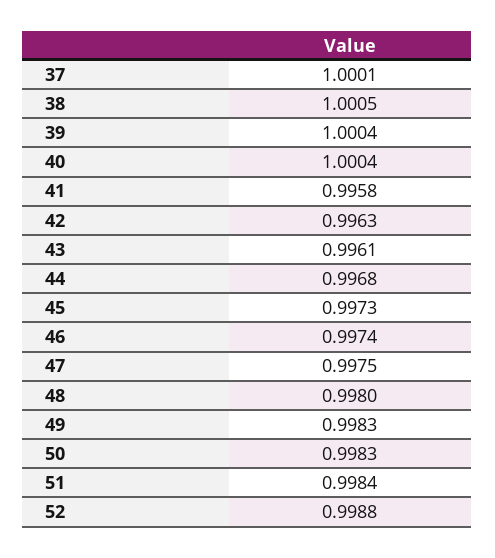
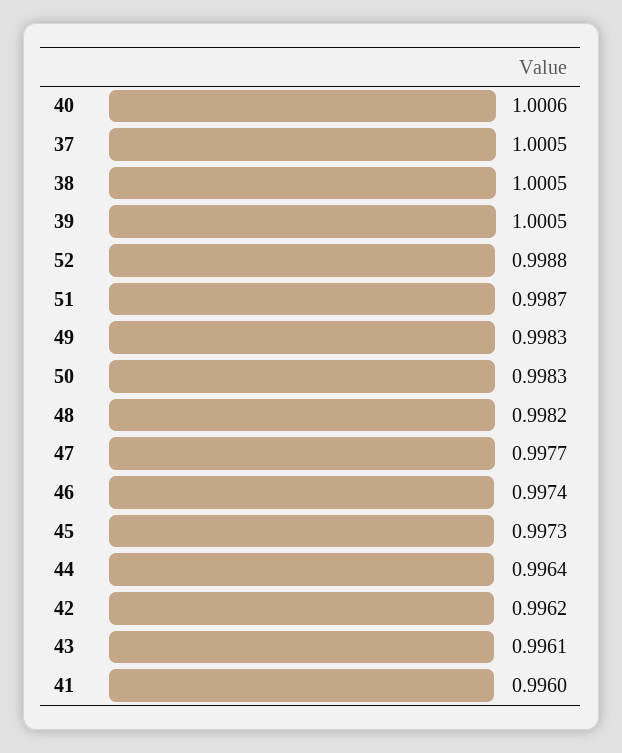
  {
-   "37": 1.0001,
+   "37": 1.0005,
    "38": 1.0005,
-   "39": 1.0004,
+   "39": 1.0005,
-   "40": 1.0004,
+   "40": 1.0006,
-   "41": 0.9958,
+   "41": 0.996,
-   "42": 0.9963,
+   "42": 0.9962,
    "43": 0.9961,
-   "44": 0.9968,
+   "44": 0.9964,
    "45": 0.9973,
    "46": 0.9974,
-   "47": 0.9975,
+   "47": 0.9977,
-   "48": 0.998,
+   "48": 0.9982,
    "49": 0.9983,
    "50": 0.9983,
-   "51": 0.9984,
+   "51": 0.9987,
    "52": 0.9988
  }

